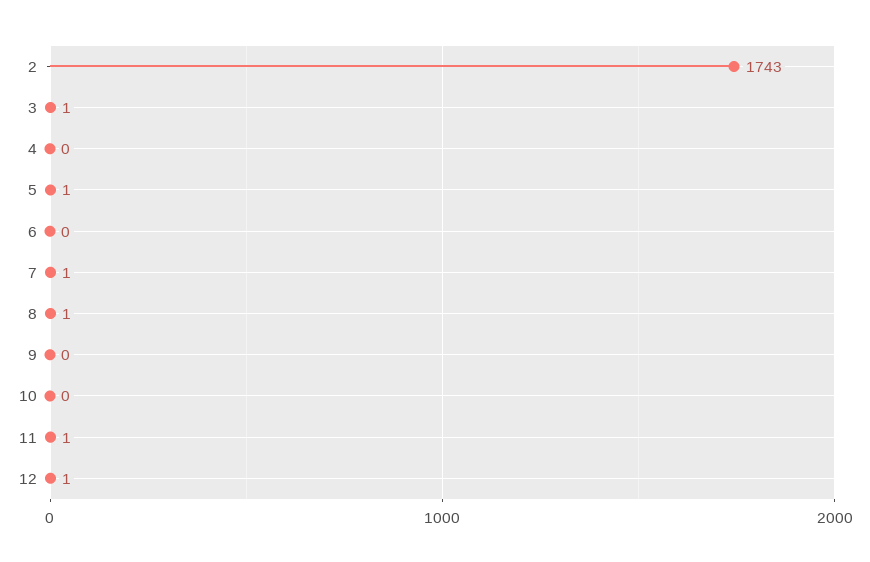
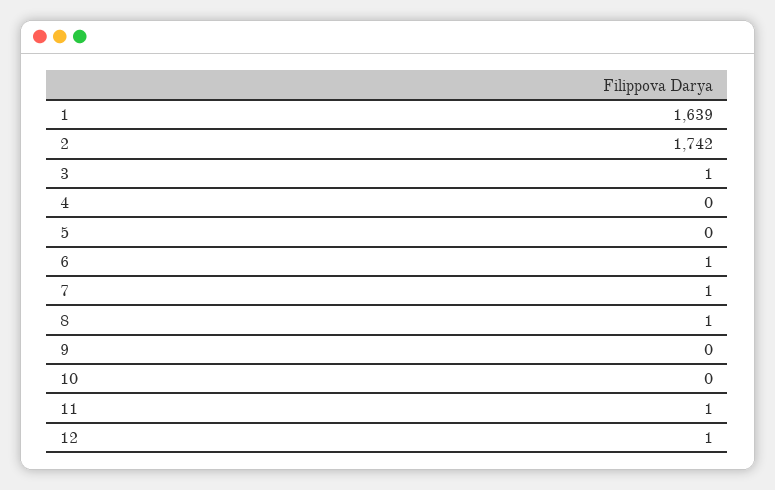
  {
-   "2": 1743,
+   "2": 1742,
    "3": 1,
    "4": 0,
-   "5": 1,
+   "5": 0,
-   "6": 0,
+   "6": 1,
    "7": 1,
    "8": 1,
    "9": 0,
    "10": 0,
    "11": 1,
-   "12": 1
+   "12": 1,
+   "1": 1639
  }

